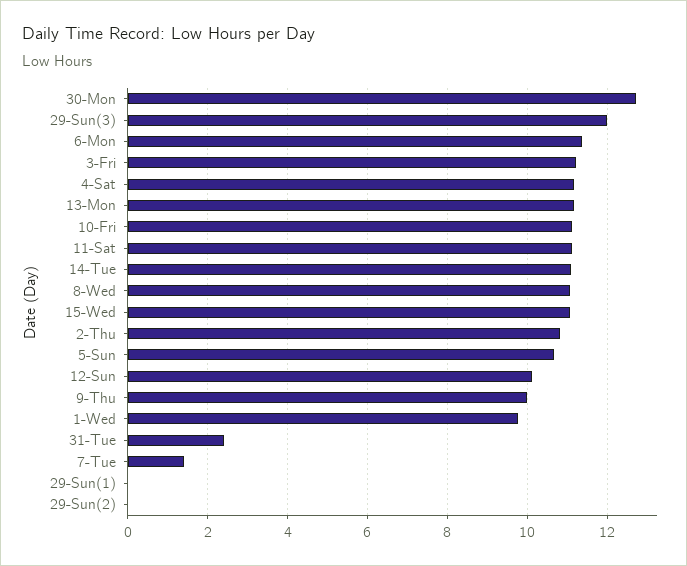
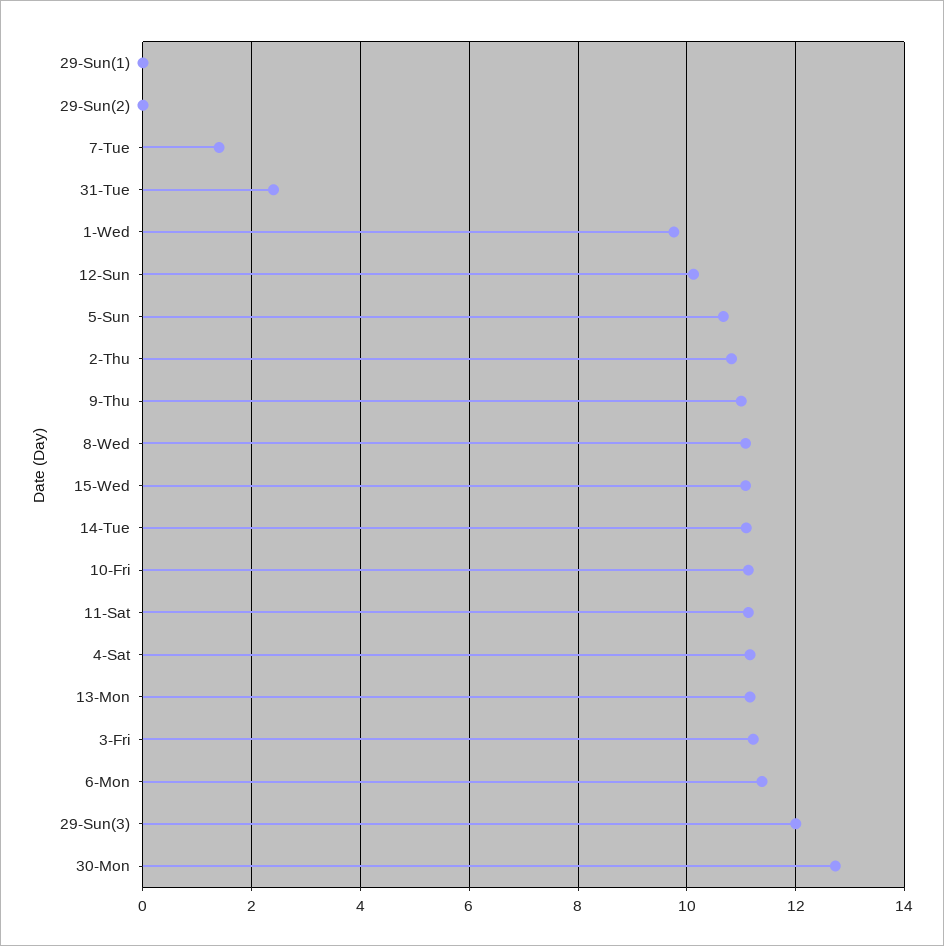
  {
    "30-Mon": 12.8,
    "29-Sun(3)": 12,
    "6-Mon": 11.4,
    "3-Fri": 11.2,
    "4-Sat": 11.2,
    "13-Mon": 11.2,
    "10-Fri": 11.2,
    "11-Sat": 11.2,
    "14-Tue": 11,
    "8-Wed": 11,
    "15-Wed": 11,
    "2-Thu": 10.8,
    "5-Sun": 10.6,
    "12-Sun": 10.2,
-   "9-Thu": 10,
+   "9-Thu": 11,
    "1-Wed": 9.8,
    "31-Tue": 2.4,
    "7-Tue": 1.4,
    "29-Sun(1)": 0,
    "29-Sun(2)": 0
  }

